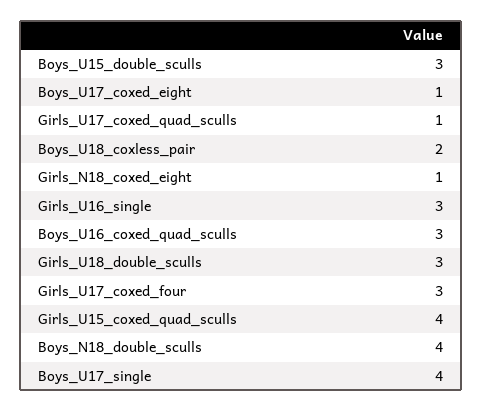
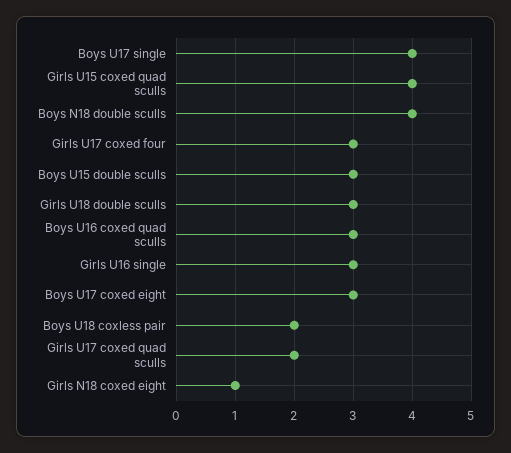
  {
    "Boys_U15_double_sculls": 3,
-   "Boys_U17_coxed_eight": 1,
+   "Boys_U17_coxed_eight": 3,
-   "Girls_U17_coxed_quad_sculls": 1,
+   "Girls_U17_coxed_quad_sculls": 2,
    "Boys_U18_coxless_pair": 2,
    "Girls_N18_coxed_eight": 1,
    "Girls_U16_single": 3,
    "Boys_U16_coxed_quad_sculls": 3,
    "Girls_U18_double_sculls": 3,
    "Girls_U17_coxed_four": 3,
    "Girls_U15_coxed_quad_sculls": 4,
    "Boys_N18_double_sculls": 4,
    "Boys_U17_single": 4
  }

